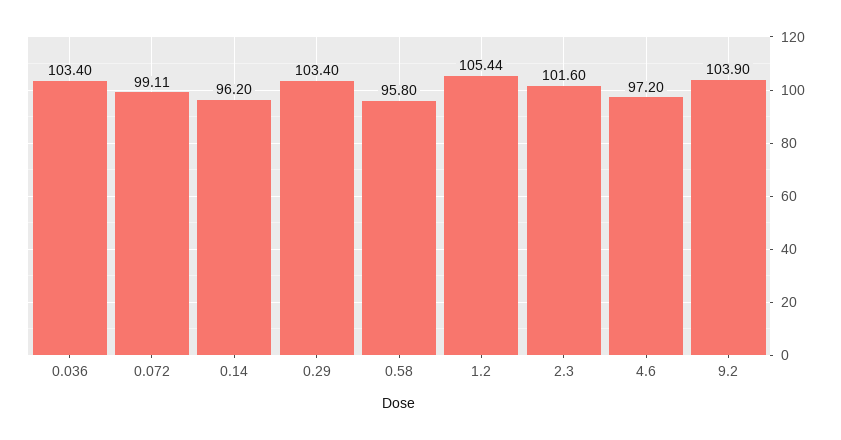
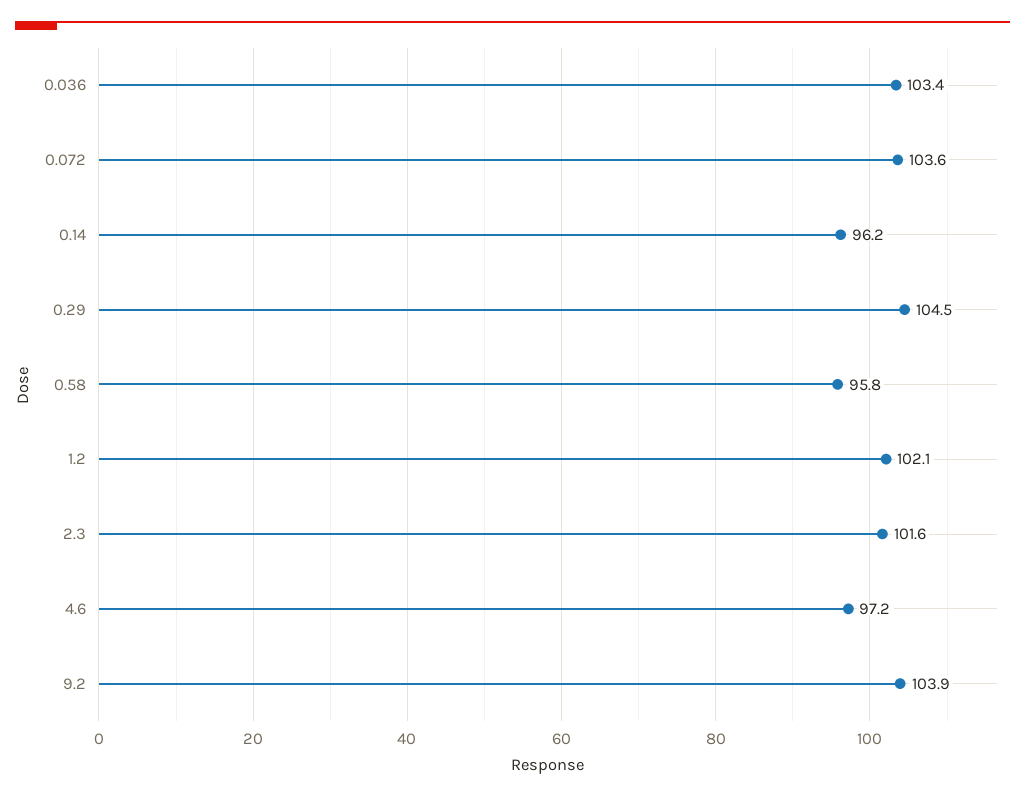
  {
    "0.036": 103.4,
-   "0.072": 99.11,
+   "0.072": 103.6,
    "0.14": 96.2,
-   "0.29": 103.4,
+   "0.29": 104.5,
    "0.58": 95.8,
-   "1.2": 105.44,
+   "1.2": 102.1,
    "2.3": 101.6,
    "4.6": 97.2,
    "9.2": 103.9
  }

